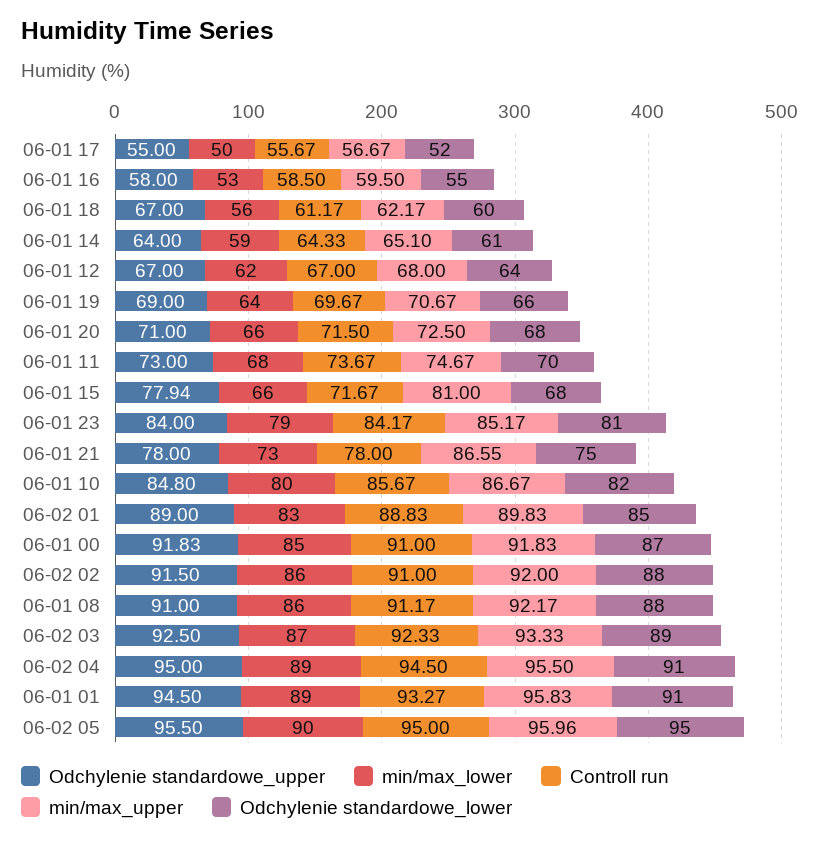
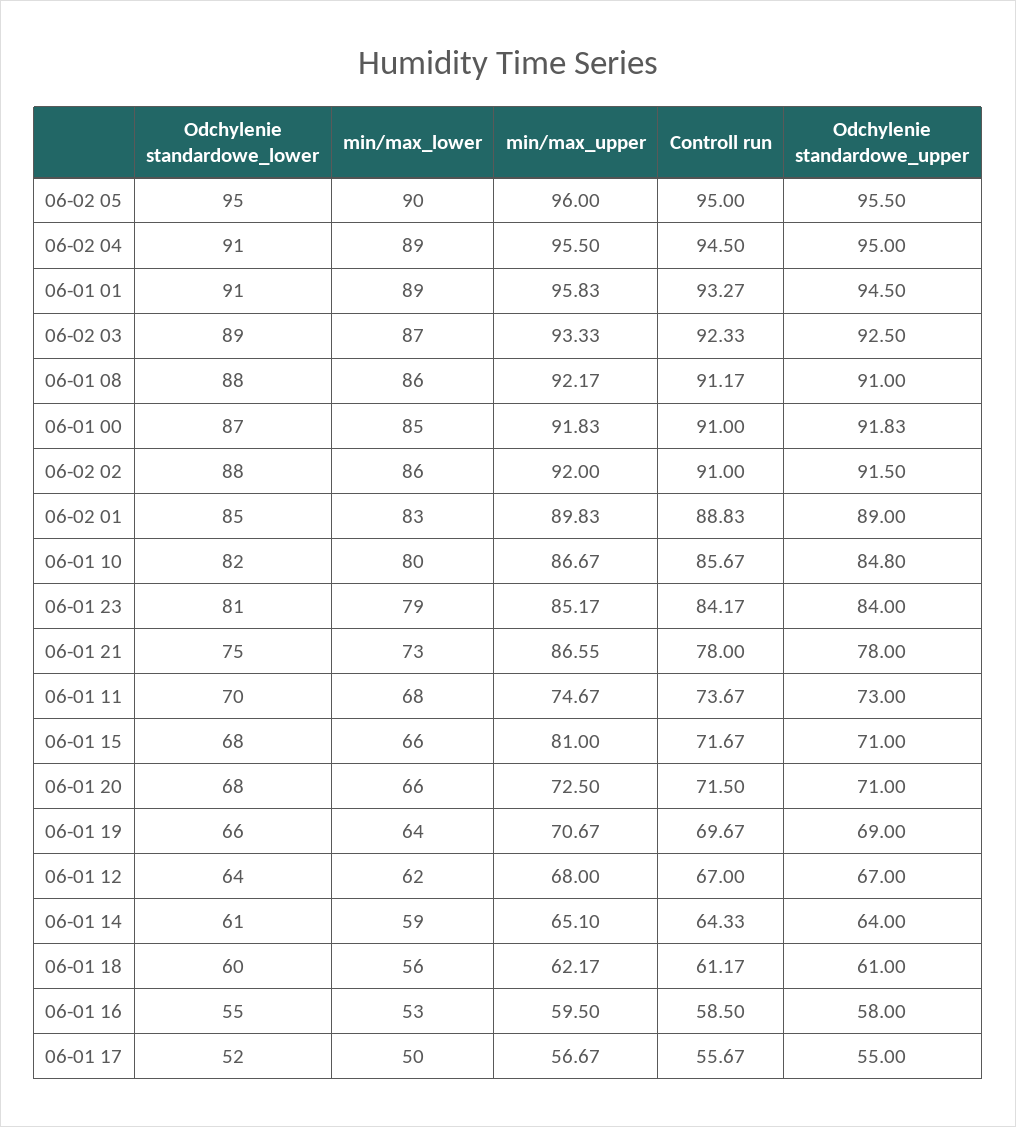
  {
    "Odchylenie standardowe_upper": {
      "06-01 17": 55,
      "06-01 16": 58,
-     "06-01 18": 67,
+     "06-01 18": 61,
      "06-01 14": 64,
      "06-01 12": 67,
      "06-01 19": 69,
      "06-01 20": 71,
      "06-01 11": 73,
-     "06-01 15": 77.94,
+     "06-01 15": 71,
      "06-01 23": 84,
      "06-01 21": 78,
      "06-01 10": 84.8,
      "06-02 01": 89,
      "06-01 00": 91.83,
      "06-02 02": 91.5,
      "06-01 08": 91,
      "06-02 03": 92.5,
      "06-02 04": 95,
      "06-01 01": 94.5,
      "06-02 05": 95.5
    },
    "min/max_lower": {
      "06-01 17": 50,
      "06-01 16": 53,
      "06-01 18": 56,
      "06-01 14": 59,
      "06-01 12": 62,
      "06-01 19": 64,
      "06-01 20": 66,
      "06-01 11": 68,
      "06-01 15": 66,
      "06-01 23": 79,
      "06-01 21": 73,
      "06-01 10": 80,
      "06-02 01": 83,
      "06-01 00": 85,
      "06-02 02": 86,
      "06-01 08": 86,
      "06-02 03": 87,
      "06-02 04": 89,
      "06-01 01": 89,
      "06-02 05": 90
    },
    "Controll run": {
      "06-01 17": 55.67,
      "06-01 16": 58.5,
      "06-01 18": 61.17,
      "06-01 14": 64.33,
      "06-01 12": 67,
      "06-01 19": 69.67,
      "06-01 20": 71.5,
      "06-01 11": 73.67,
      "06-01 15": 71.67,
      "06-01 23": 84.17,
      "06-01 21": 78,
      "06-01 10": 85.67,
      "06-02 01": 88.83,
      "06-01 00": 91,
      "06-02 02": 91,
      "06-01 08": 91.17,
      "06-02 03": 92.33,
      "06-02 04": 94.5,
      "06-01 01": 93.27,
      "06-02 05": 95
    },
    "min/max_upper": {
      "06-01 17": 56.67,
      "06-01 16": 59.5,
      "06-01 18": 62.17,
      "06-01 14": 65.1,
      "06-01 12": 68,
      "06-01 19": 70.67,
      "06-01 20": 72.5,
      "06-01 11": 74.67,
      "06-01 15": 81,
      "06-01 23": 85.17,
      "06-01 21": 86.55,
      "06-01 10": 86.67,
      "06-02 01": 89.83,
      "06-01 00": 91.83,
      "06-02 02": 92,
      "06-01 08": 92.17,
      "06-02 03": 93.33,
      "06-02 04": 95.5,
      "06-01 01": 95.83,
-     "06-02 05": 95.96
+     "06-02 05": 96
    },
    "Odchylenie standardowe_lower": {
      "06-01 17": 52,
      "06-01 16": 55,
      "06-01 18": 60,
      "06-01 14": 61,
      "06-01 12": 64,
      "06-01 19": 66,
      "06-01 20": 68,
      "06-01 11": 70,
      "06-01 15": 68,
      "06-01 23": 81,
      "06-01 21": 75,
      "06-01 10": 82,
      "06-02 01": 85,
      "06-01 00": 87,
      "06-02 02": 88,
      "06-01 08": 88,
      "06-02 03": 89,
      "06-02 04": 91,
      "06-01 01": 91,
      "06-02 05": 95
    }
  }

